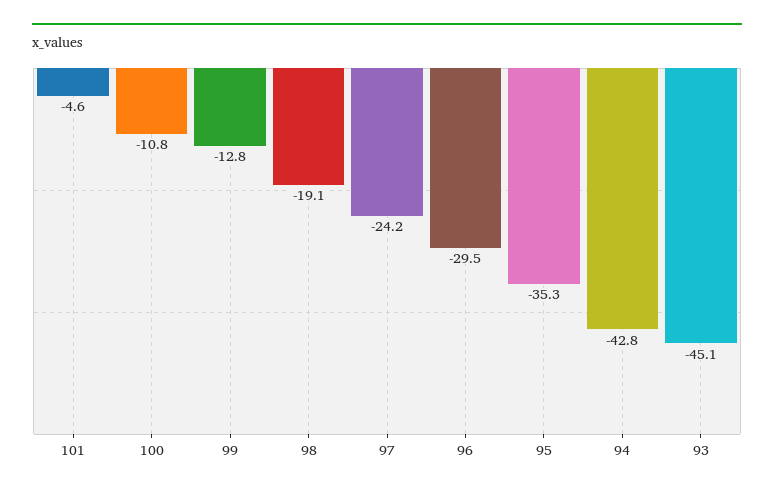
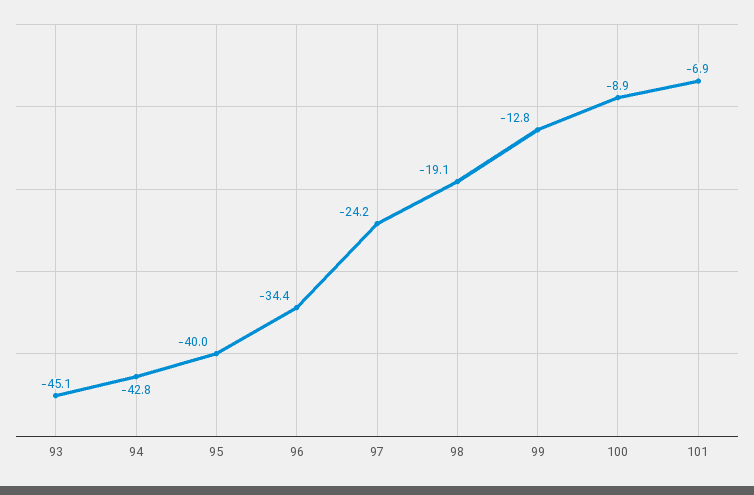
  {
-   "101": -4.6,
+   "101": -6.9,
-   "100": -10.8,
+   "100": -8.9,
    "99": -12.8,
    "98": -19.1,
    "97": -24.2,
-   "96": -29.5,
+   "96": -34.4,
-   "95": -35.3,
+   "95": -40,
    "94": -42.8,
    "93": -45.1
  }

